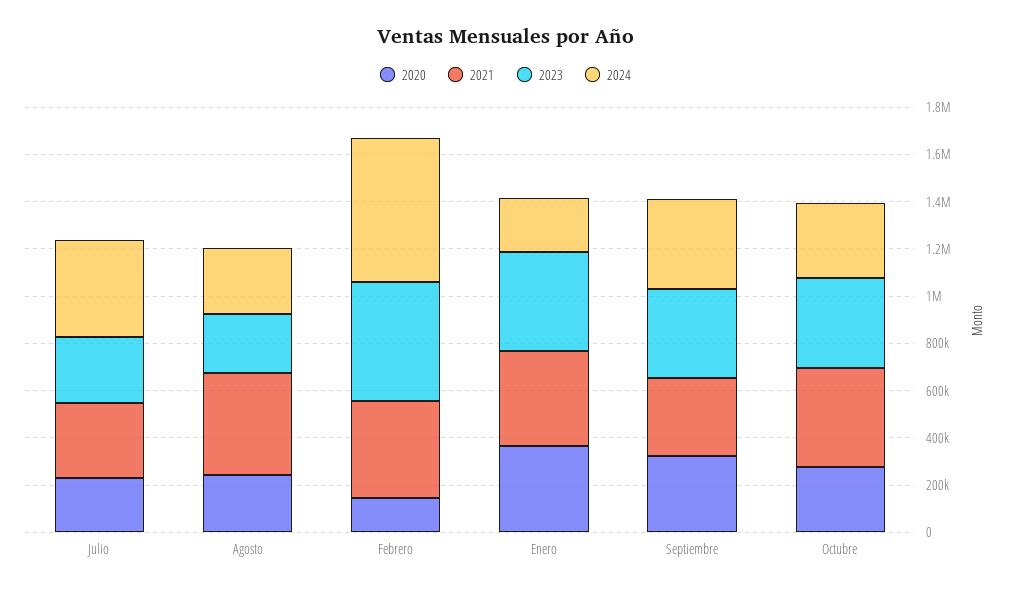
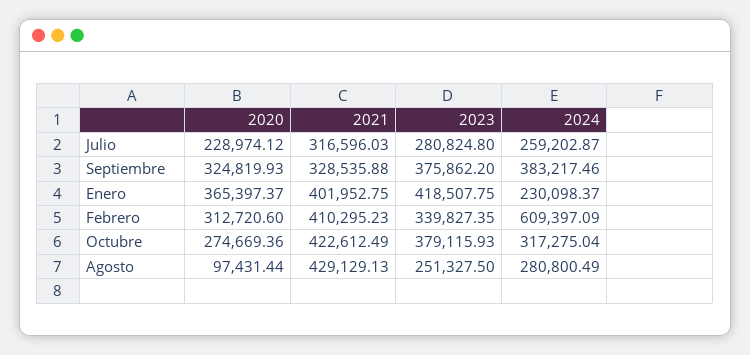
  {
    "2020": {
      "Julio": 228974.12,
-     "Agosto": 250000,
+     "Agosto": 97431.44,
-     "Febrero": 150000,
+     "Febrero": 312720.6,
      "Enero": 365397.37,
      "Septiembre": 324819.93,
      "Octubre": 274669.36
    },
    "2021": {
      "Julio": 316596.03,
      "Agosto": 429129.13,
      "Febrero": 410295.23,
      "Enero": 401952.75,
      "Septiembre": 328535.88,
      "Octubre": 422612.49
    },
    "2023": {
      "Julio": 280824.8,
      "Agosto": 251327.5,
-     "Febrero": 500000,
+     "Febrero": 339827.35,
      "Enero": 418507.75,
      "Septiembre": 375862.2,
      "Octubre": 379115.93
    },
    "2024": {
-     "Julio": 400000,
+     "Julio": 259202.87,
      "Agosto": 280800.49,
      "Febrero": 609397.09,
      "Enero": 230098.37,
      "Septiembre": 383217.46,
      "Octubre": 317275.04
    }
  }

